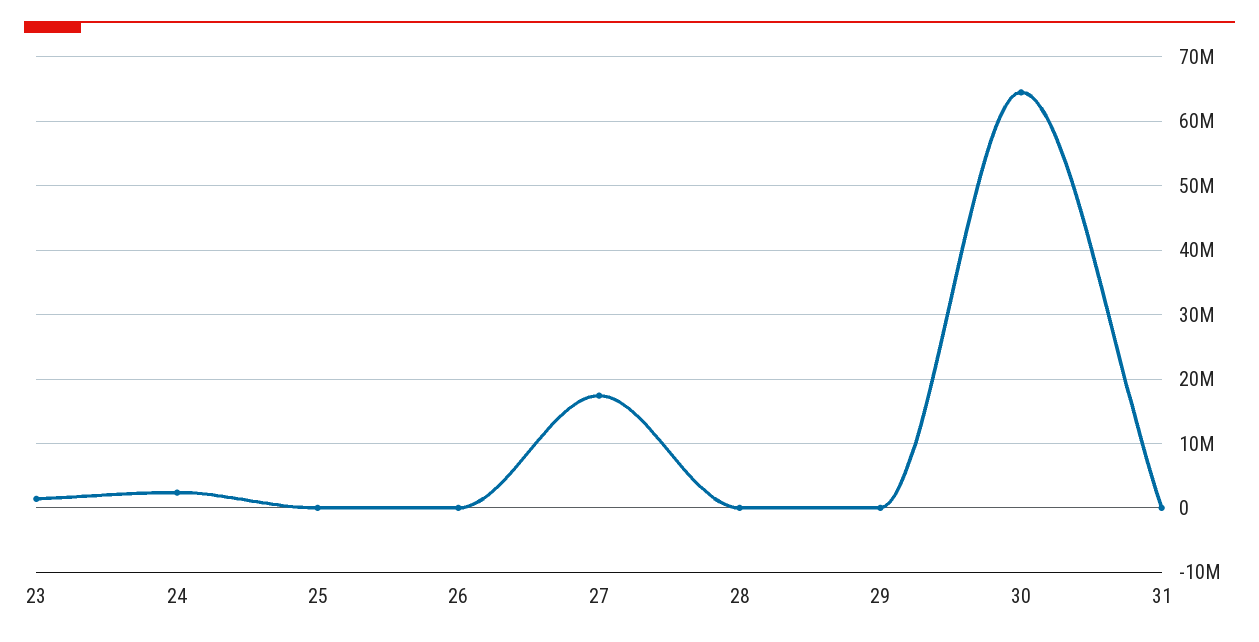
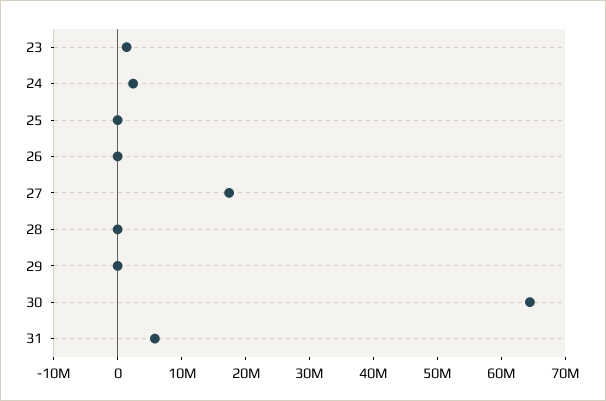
  {
    "23": 1000000,
    "24": 2000000,
    "25": 0,
    "26": 0,
    "27": 17000000,
    "28": 0,
    "29": 0,
    "30": 65000000,
-   "31": 0
+   "31": 6000000
  }

